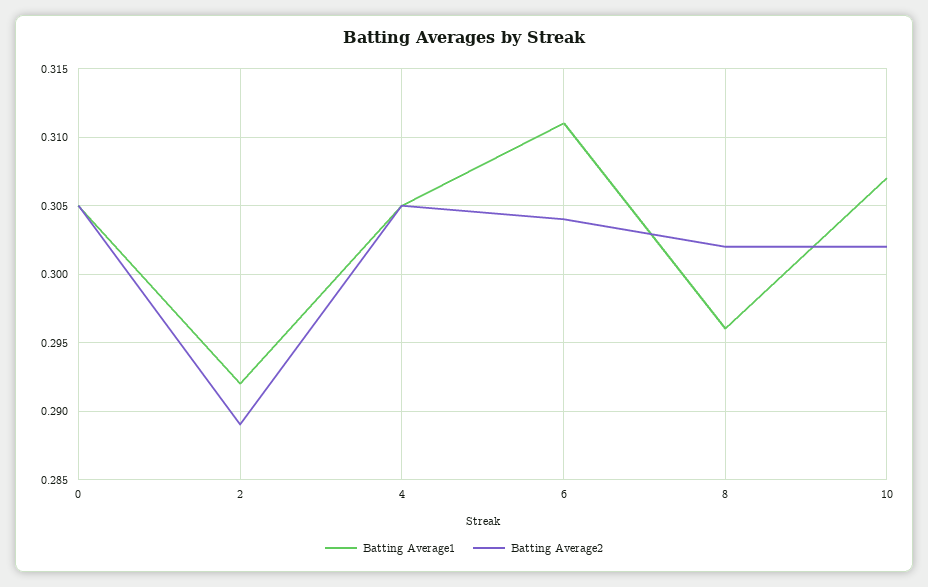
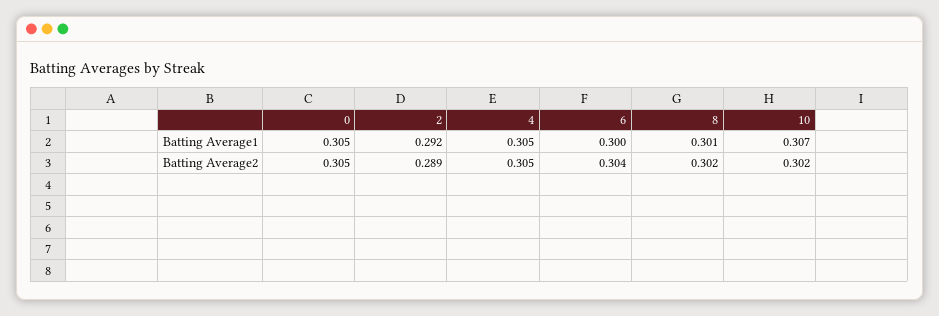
  {
    "Batting Average1": {
      "0": 0.305,
      "2": 0.292,
      "4": 0.305,
-     "6": 0.311,
+     "6": 0.3,
-     "8": 0.296,
+     "8": 0.301,
      "10": 0.307
    },
    "Batting Average2": {
      "0": 0.305,
      "2": 0.289,
      "4": 0.305,
      "6": 0.304,
      "8": 0.302,
      "10": 0.302
    }
  }

